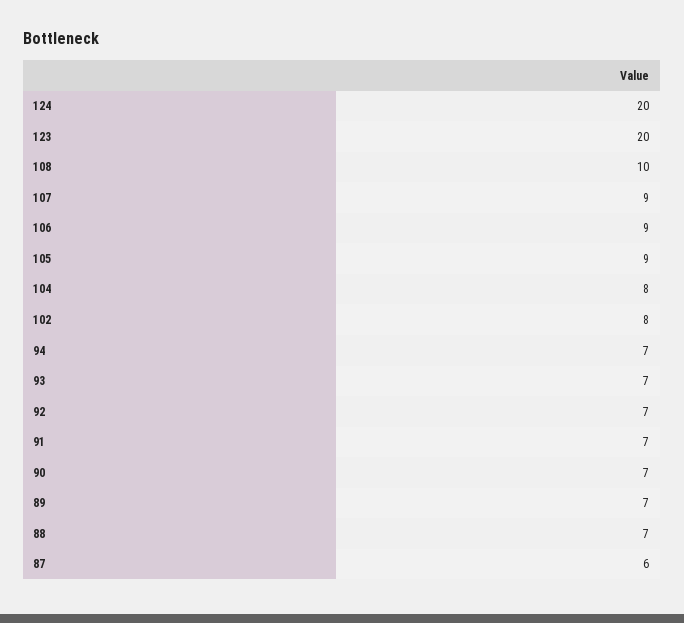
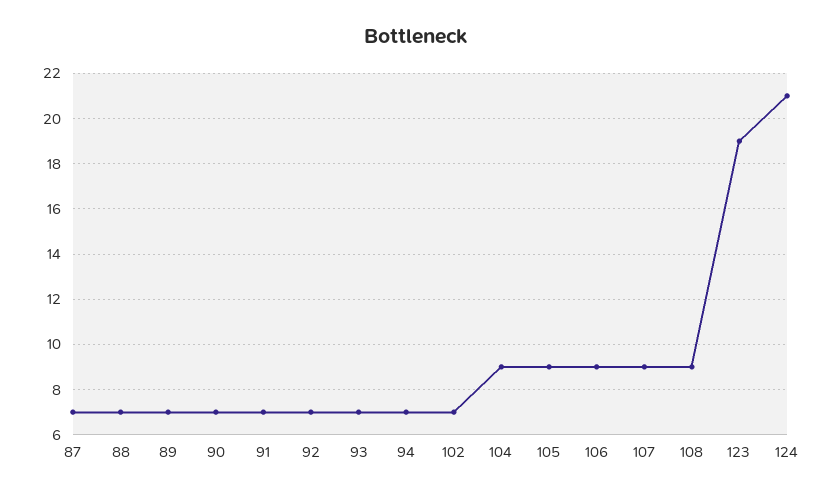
  {
-   "124": 20,
+   "124": 21,
-   "123": 20,
+   "123": 19,
-   "108": 10,
+   "108": 9,
    "107": 9,
    "106": 9,
    "105": 9,
-   "104": 8,
+   "104": 9,
-   "102": 8,
+   "102": 7,
    "94": 7,
    "93": 7,
    "92": 7,
    "91": 7,
    "90": 7,
    "89": 7,
    "88": 7,
-   "87": 6
+   "87": 7
  }

